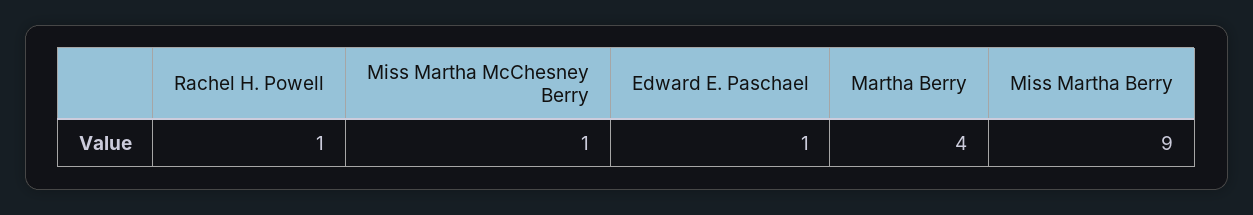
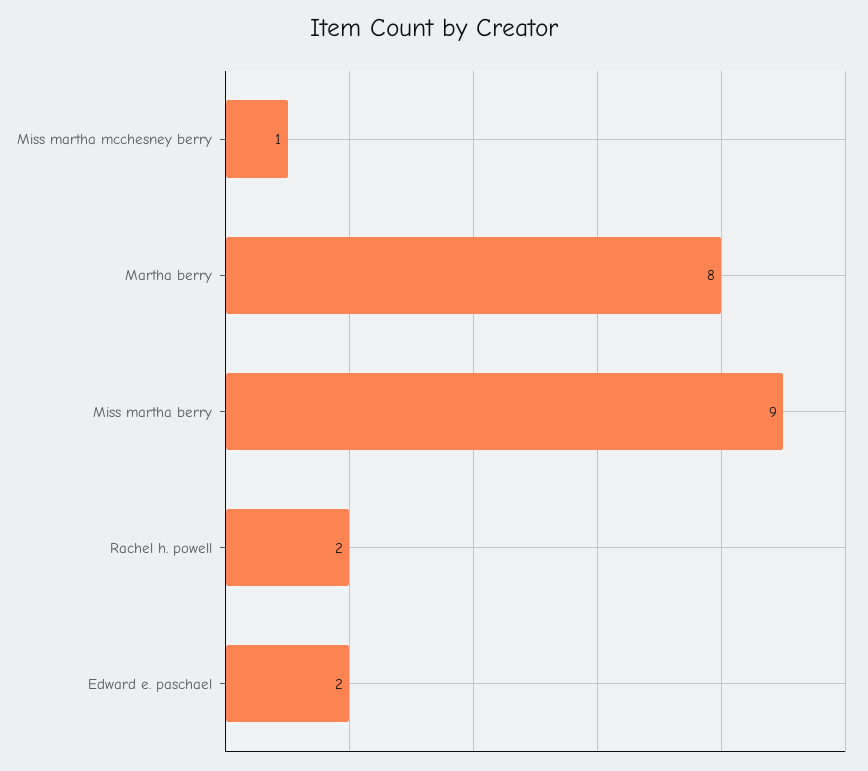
  {
-   "Rachel H. Powell": 1,
+   "Rachel H. Powell": 2,
    "Miss Martha McChesney Berry": 1,
-   "Edward E. Paschael": 1,
+   "Edward E. Paschael": 2,
-   "Martha Berry": 4,
+   "Martha Berry": 8,
    "Miss Martha Berry": 9
  }

